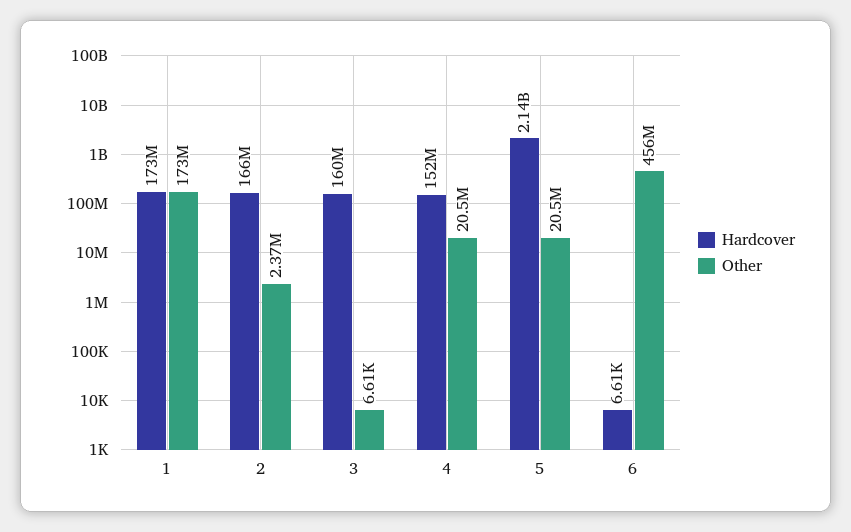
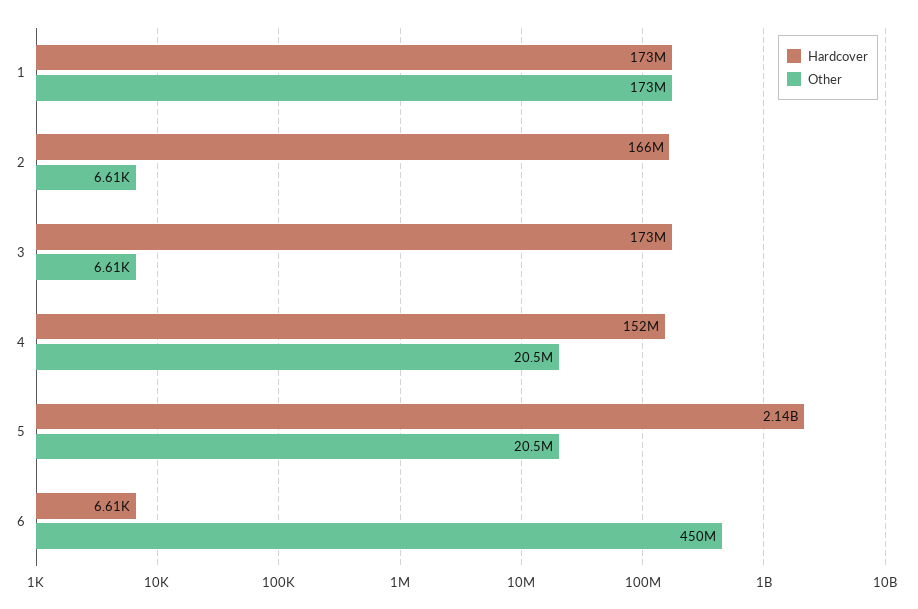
  {
    "Hardcover": {
      "1": 173000000,
      "2": 166000000,
-     "3": 160000000,
+     "3": 173000000,
      "4": 152000000,
      "5": 2140000000,
      "6": 6610
    },
    "Other": {
      "1": 173000000,
-     "2": 2370000,
+     "2": 6610,
      "3": 6610,
      "4": 20500000,
      "5": 20500000,
-     "6": 456000000
+     "6": 450000000
    }
  }

